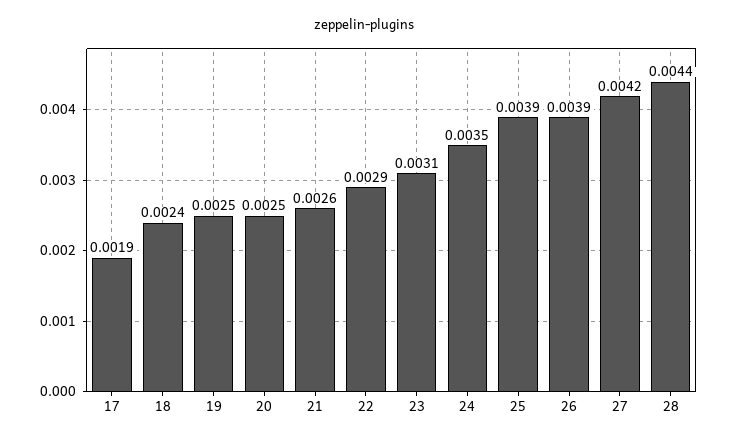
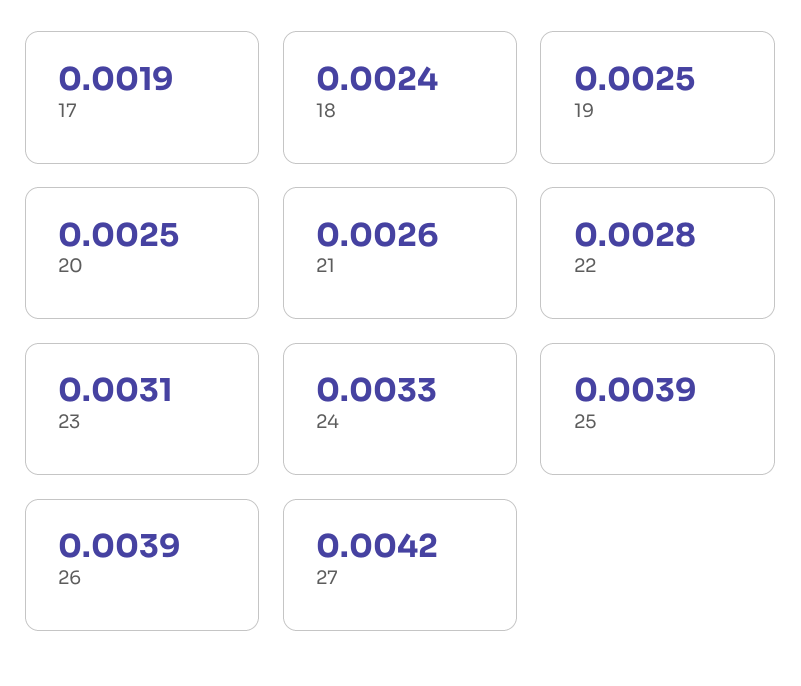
  {
    "17": 0.0019,
    "18": 0.0024,
    "19": 0.0025,
    "20": 0.0025,
    "21": 0.0026,
-   "22": 0.0029,
+   "22": 0.0028,
    "23": 0.0031,
-   "24": 0.0035,
+   "24": 0.0033,
    "25": 0.0039,
    "26": 0.0039,
-   "27": 0.0042,
+   "27": 0.0042
-   "28": 0.0044
  }

